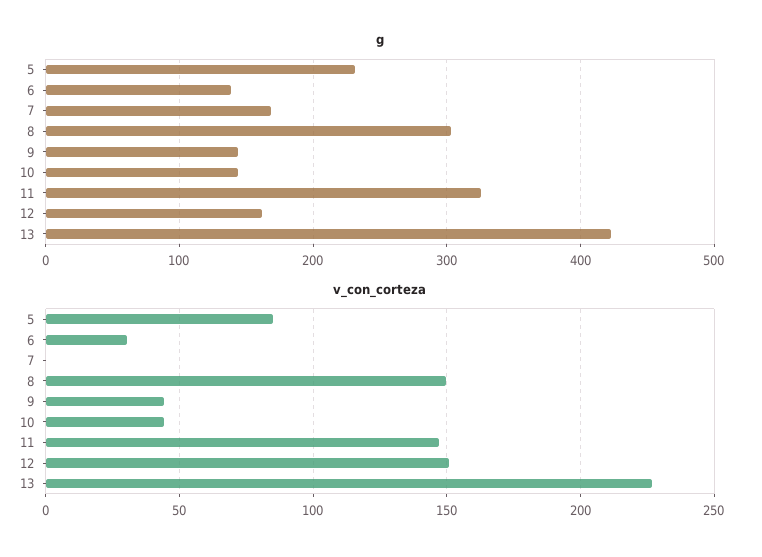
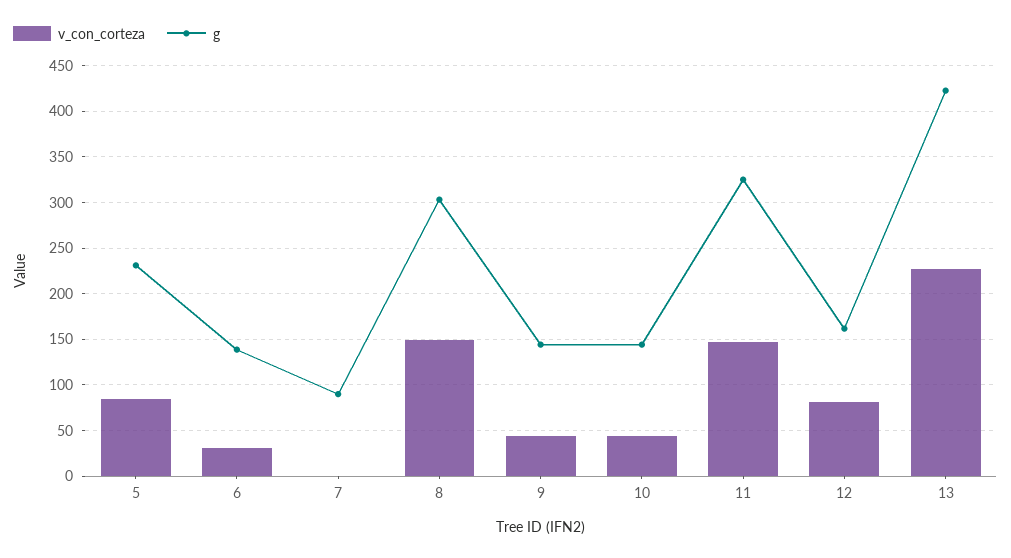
  {
    "g": {
      "5": 230,
      "6": 140,
-     "7": 170,
+     "7": 90,
      "8": 300,
      "9": 140,
      "10": 140,
      "11": 330,
      "12": 160,
      "13": 420
    },
    "v_con_corteza": {
      "5": 85,
      "6": 30,
      "7": 0,
      "8": 150,
      "9": 45,
      "10": 45,
      "11": 145,
-     "12": 150,
+     "12": 80,
      "13": 225
    }
  }

